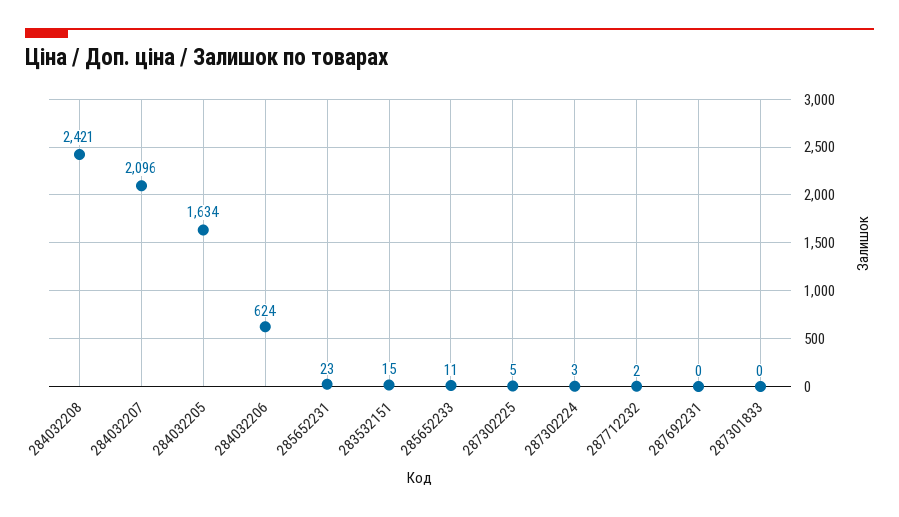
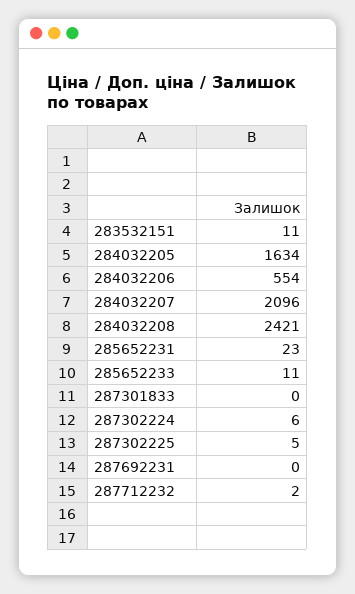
  {
    "284032208": 2421,
    "284032207": 2096,
    "284032205": 1634,
-   "284032206": 624,
+   "284032206": 554,
    "285652231": 23,
-   "283532151": 15,
+   "283532151": 11,
    "285652233": 11,
    "287302225": 5,
-   "287302224": 3,
+   "287302224": 6,
    "287712232": 2,
    "287692231": 0,
    "287301833": 0
  }

